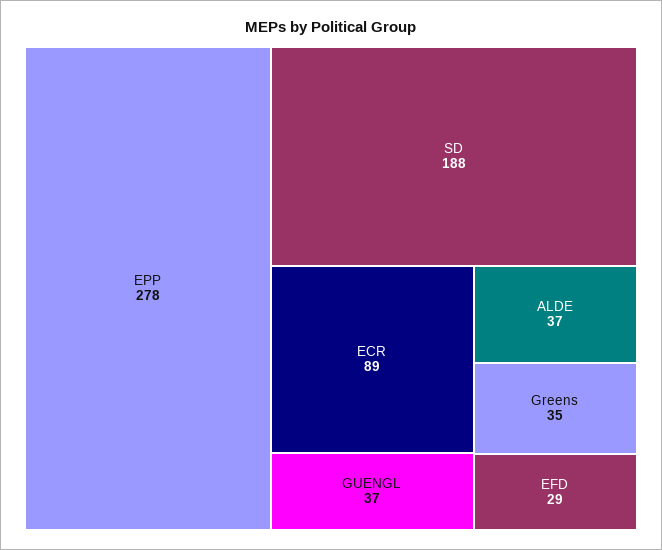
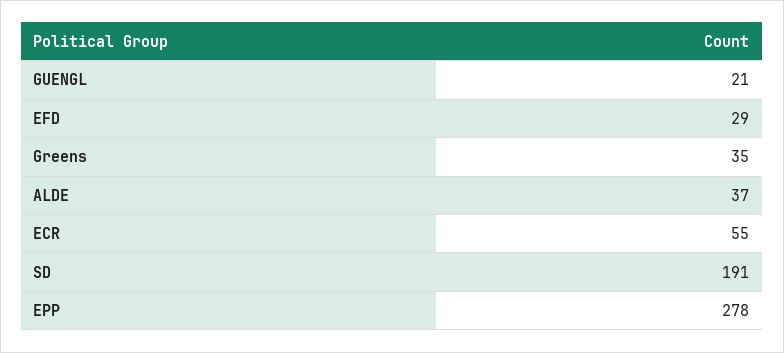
  {
    "EPP": 278,
-   "SD": 188,
+   "SD": 191,
-   "ECR": 89,
+   "ECR": 55,
-   "GUENGL": 37,
+   "GUENGL": 21,
    "ALDE": 37,
    "Greens": 35,
    "EFD": 29
  }

